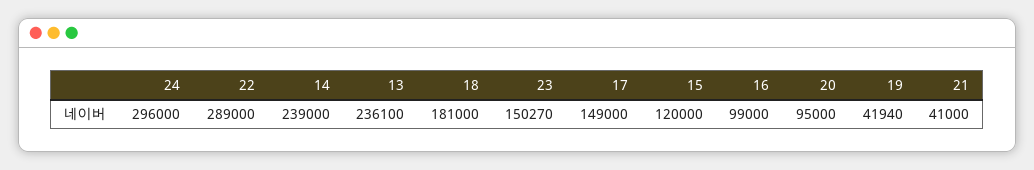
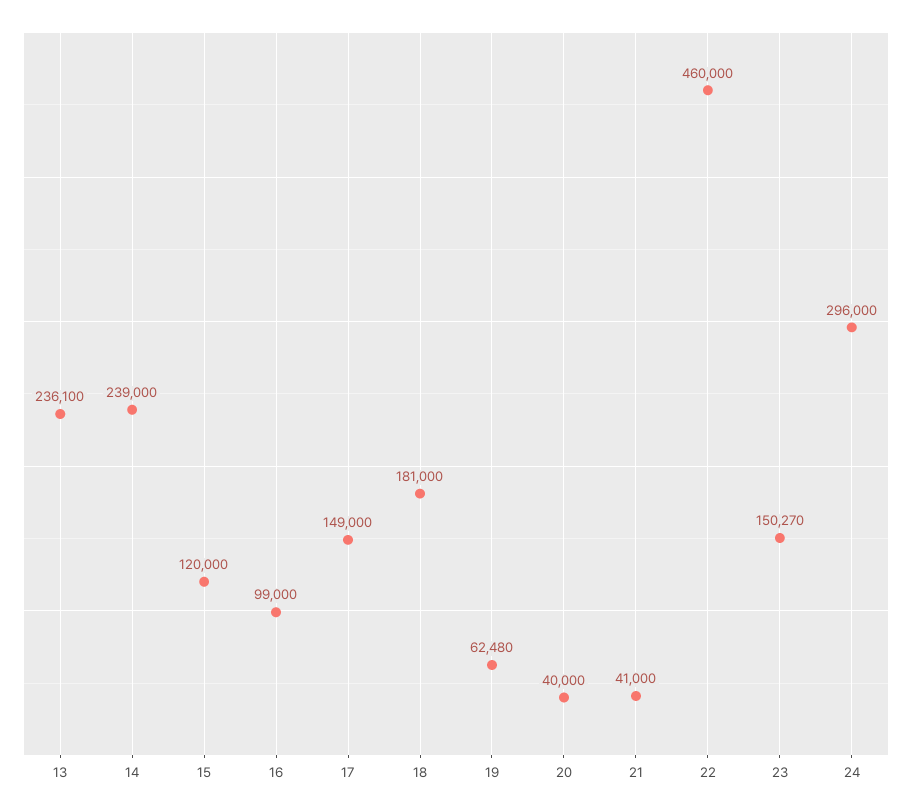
  {
    "24": 296000,
-   "22": 289000,
+   "22": 460000,
    "14": 239000,
    "13": 236100,
    "18": 181000,
    "23": 150270,
    "17": 149000,
    "15": 120000,
    "16": 99000,
-   "20": 95000,
+   "20": 40000,
-   "19": 41940,
+   "19": 62480,
    "21": 41000
  }

